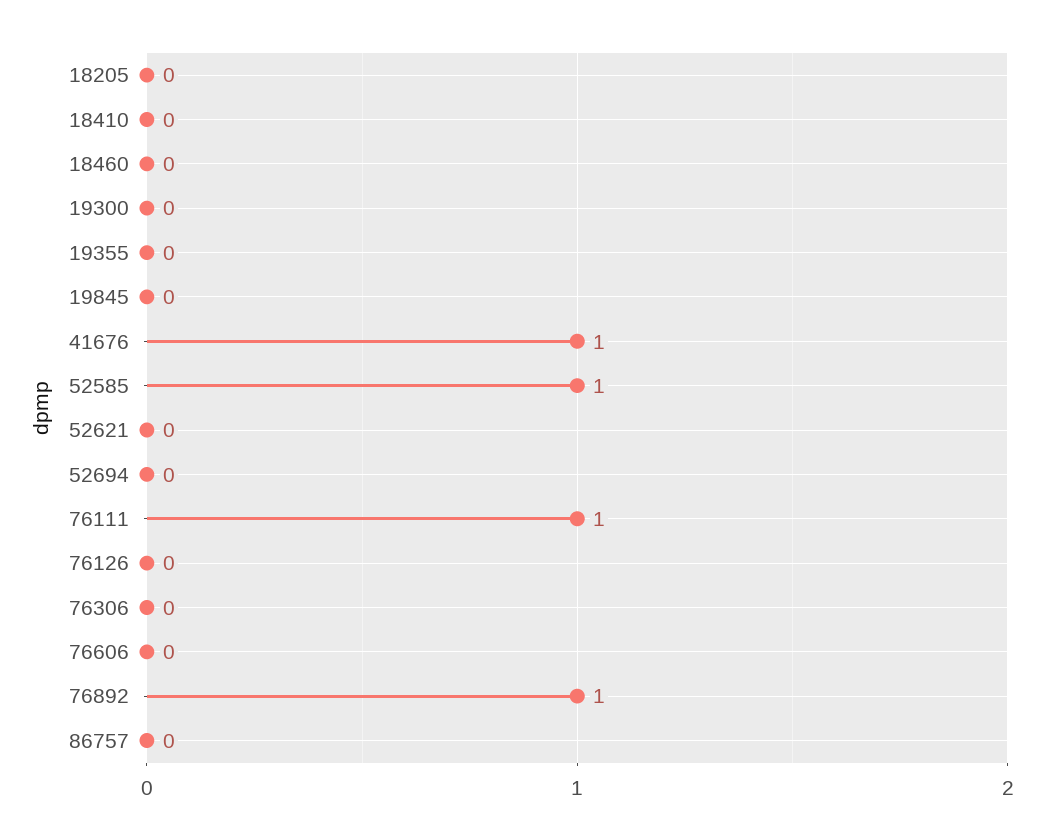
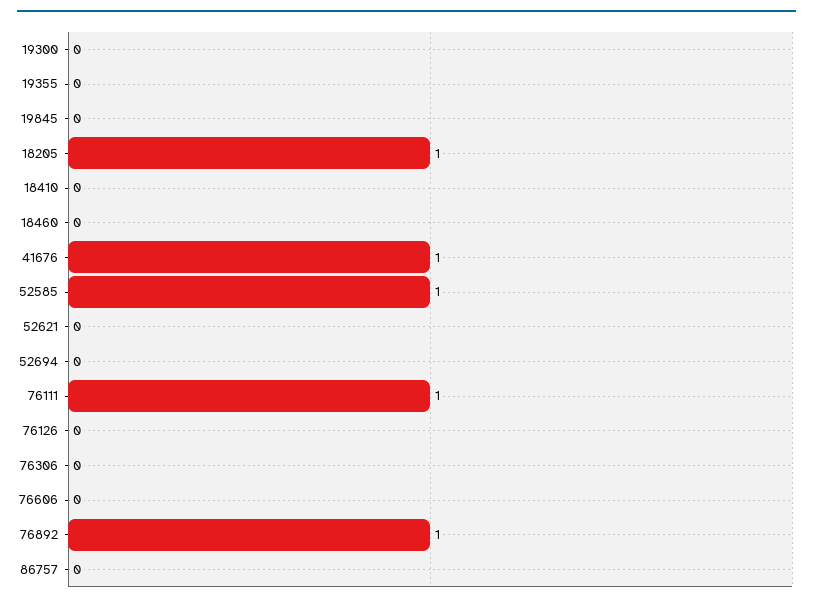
  {
-   "18205": 0,
+   "18205": 1,
    "18410": 0,
    "18460": 0,
    "19300": 0,
    "19355": 0,
    "19845": 0,
    "41676": 1,
    "52585": 1,
    "52621": 0,
    "52694": 0,
    "76111": 1,
    "76126": 0,
    "76306": 0,
    "76606": 0,
    "76892": 1,
    "86757": 0
  }

